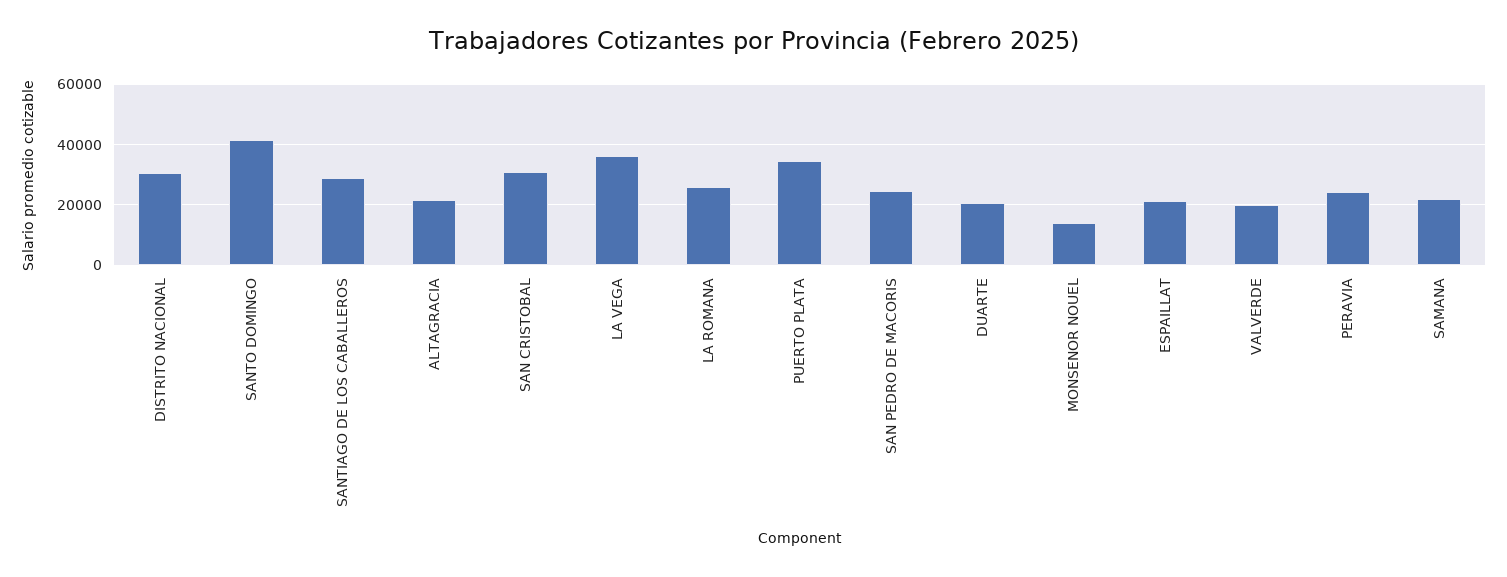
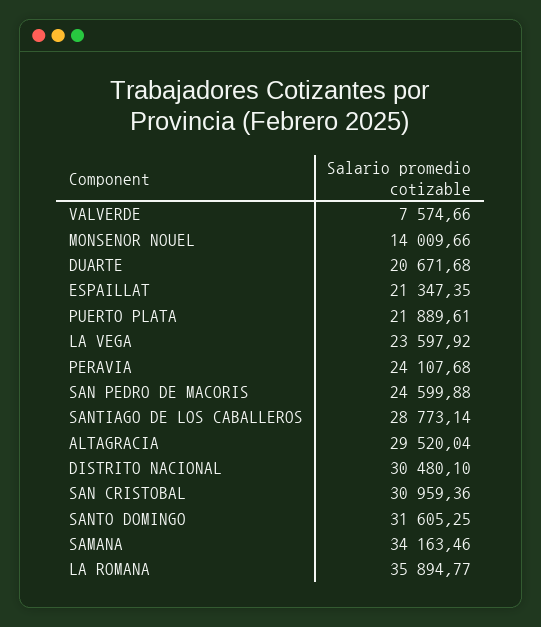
  {
    "DISTRITO NACIONAL": 30480.1,
-   "SANTO DOMINGO": 42000,
+   "SANTO DOMINGO": 31605.25,
    "SANTIAGO DE LOS CABALLEROS": 28773.14,
-   "ALTAGRACIA": 22000,
+   "ALTAGRACIA": 29520.04,
    "SAN CRISTOBAL": 30959.36,
-   "LA VEGA": 36000,
+   "LA VEGA": 23597.92,
-   "LA ROMANA": 26000,
+   "LA ROMANA": 35894.77,
-   "PUERTO PLATA": 34000,
+   "PUERTO PLATA": 21889.61,
    "SAN PEDRO DE MACORIS": 24599.88,
    "DUARTE": 20671.68,
    "MONSENOR NOUEL": 14009.66,
    "ESPAILLAT": 21347.35,
-   "VALVERDE": 20000,
+   "VALVERDE": 7574.66,
    "PERAVIA": 24107.68,
-   "SAMANA": 22000
+   "SAMANA": 34163.46
  }

